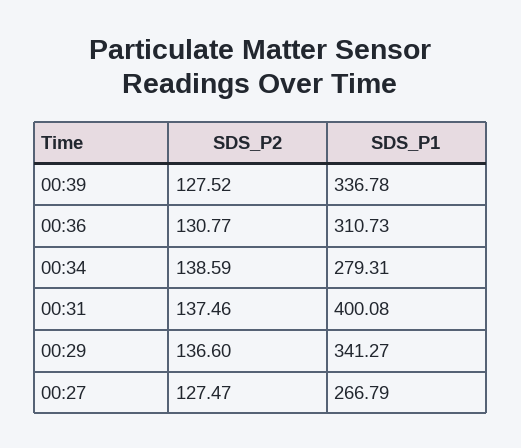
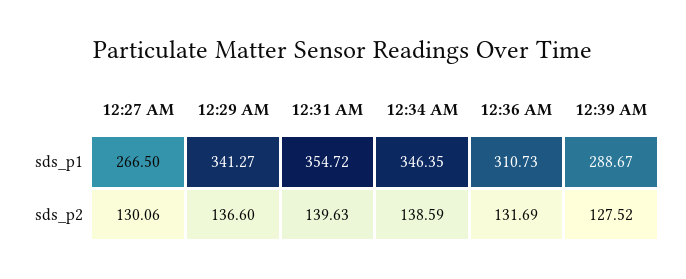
  {
    "SDS_P2": {
      "00:39": 127.52,
-     "00:36": 130.77,
+     "00:36": 131.69,
      "00:34": 138.59,
-     "00:31": 137.46,
+     "00:31": 139.63,
      "00:29": 136.6,
-     "00:27": 127.47
+     "00:27": 130.06
    },
    "SDS_P1": {
-     "00:39": 336.78,
+     "00:39": 288.67,
      "00:36": 310.73,
-     "00:34": 279.31,
+     "00:34": 346.35,
-     "00:31": 400.08,
+     "00:31": 354.72,
      "00:29": 341.27,
-     "00:27": 266.79
+     "00:27": 266.5
    }
  }

